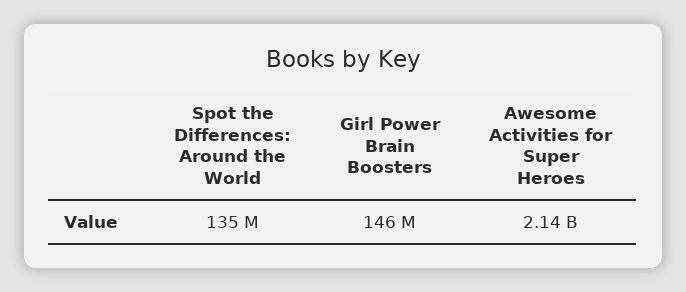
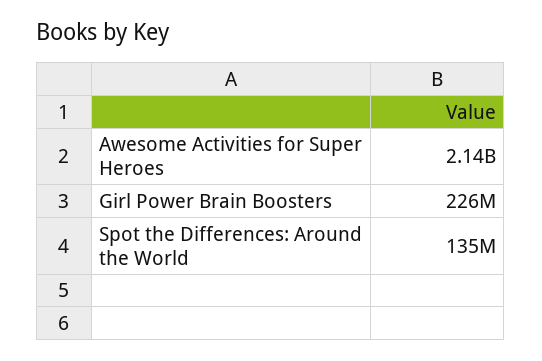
  {
    "Spot the Differences: Around the World": 135000000,
-   "Girl Power Brain Boosters": 146000000,
+   "Girl Power Brain Boosters": 226000000,
    "Awesome Activities for Super Heroes": 2140000000
  }

